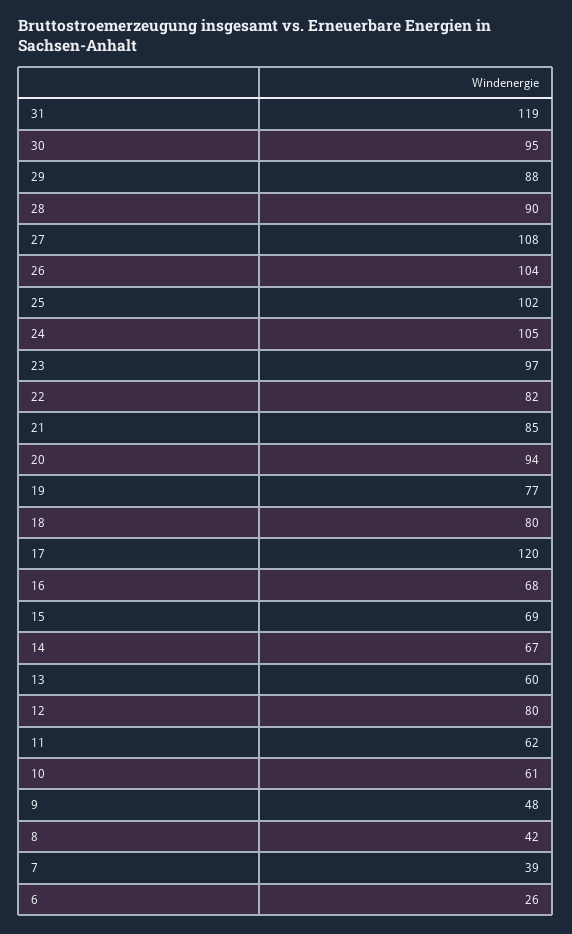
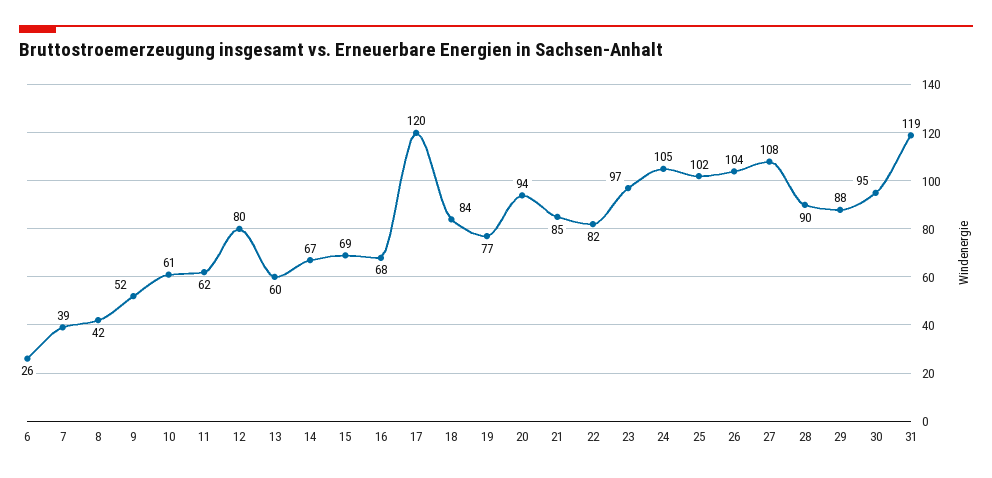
  {
    "31": 119,
    "30": 95,
    "29": 88,
    "28": 90,
    "27": 108,
    "26": 104,
    "25": 102,
    "24": 105,
    "23": 97,
    "22": 82,
    "21": 85,
    "20": 94,
    "19": 77,
-   "18": 80,
+   "18": 84,
    "17": 120,
    "16": 68,
    "15": 69,
    "14": 67,
    "13": 60,
    "12": 80,
    "11": 62,
    "10": 61,
-   "9": 48,
+   "9": 52,
    "8": 42,
    "7": 39,
    "6": 26
  }

